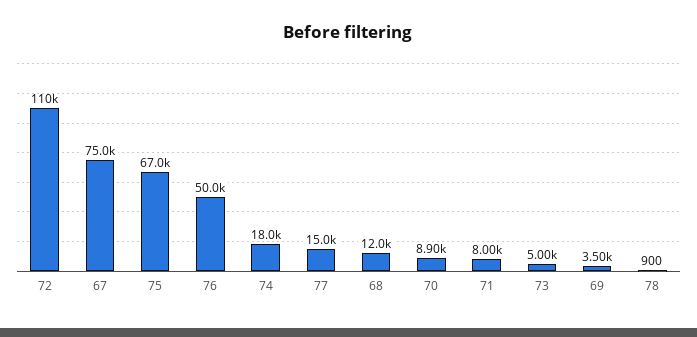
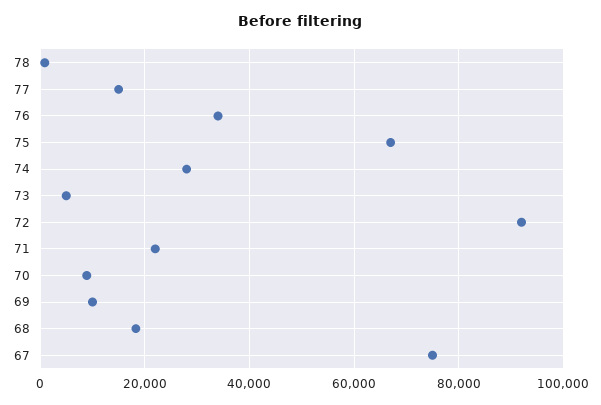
  {
-   "72": 110000,
+   "72": 92000,
    "67": 75000,
    "75": 67000,
-   "76": 50000,
+   "76": 34000,
-   "74": 18000,
+   "74": 28000,
    "77": 15000,
-   "68": 12000,
+   "68": 18000,
    "70": 8900,
-   "71": 8000,
+   "71": 22000,
    "73": 5000,
-   "69": 3500,
+   "69": 10000,
    "78": 900
  }

